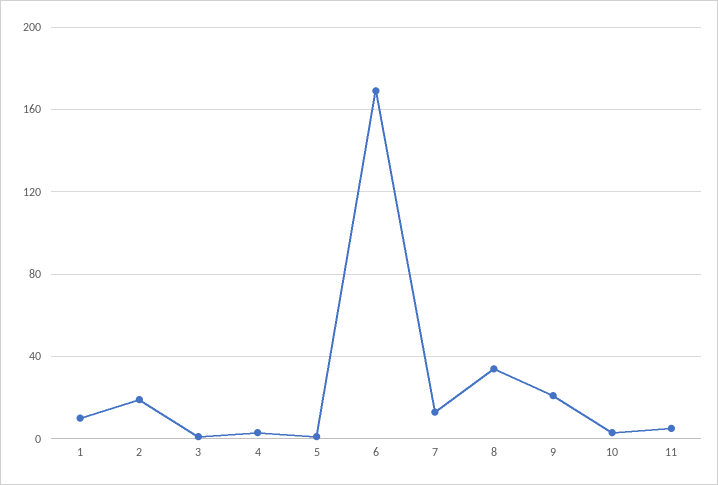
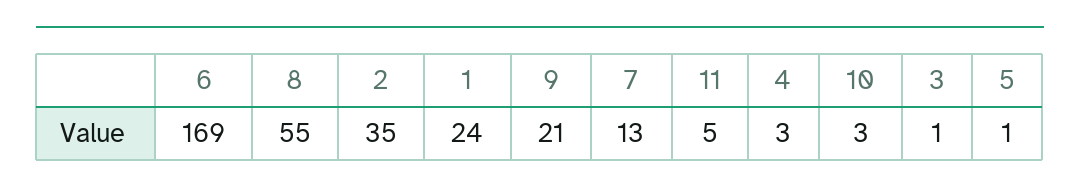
  {
-   "1": 10,
+   "1": 24,
-   "2": 20,
+   "2": 35,
    "3": 1,
    "4": 3,
    "5": 1,
    "6": 169,
    "7": 13,
-   "8": 35,
+   "8": 55,
    "9": 21,
    "10": 3,
    "11": 5
  }

